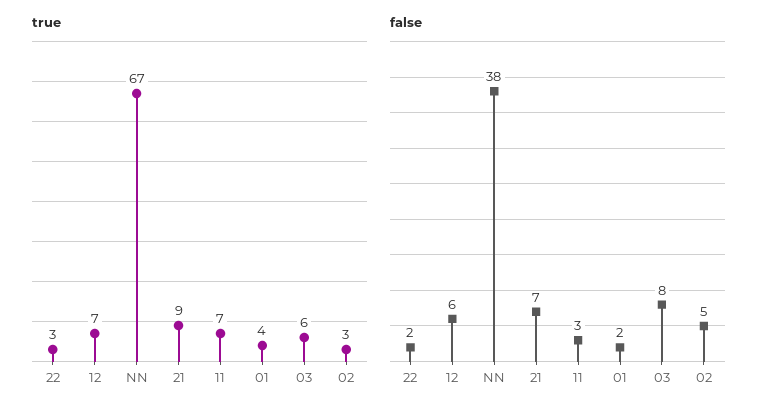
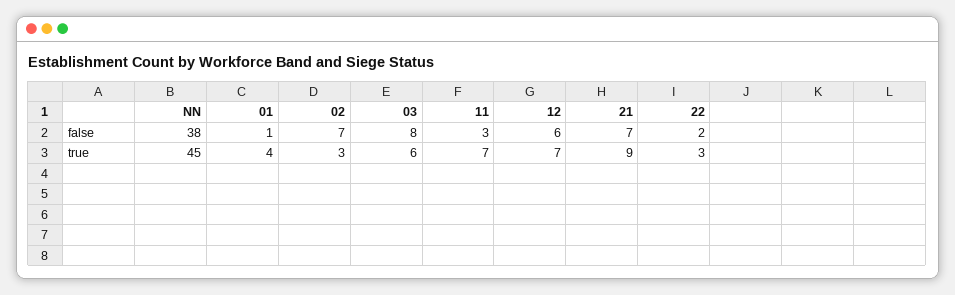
  {
    "true": {
      "22": 3,
      "12": 7,
-     "NN": 67,
+     "NN": 45,
      "21": 9,
      "11": 7,
      "01": 4,
      "03": 6,
      "02": 3
    },
    "false": {
      "22": 2,
      "12": 6,
      "NN": 38,
      "21": 7,
      "11": 3,
-     "01": 2,
+     "01": 1,
      "03": 8,
-     "02": 5
+     "02": 7
    }
  }

